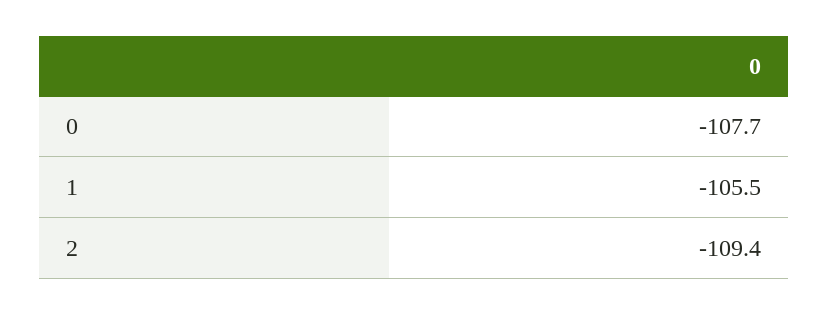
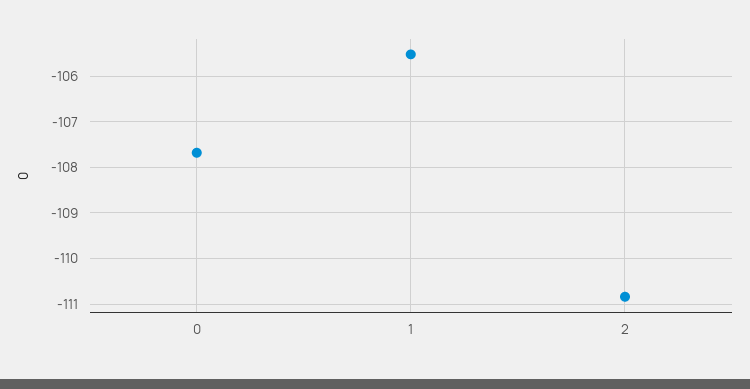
  {
    "0": -107.7,
    "1": -105.5,
-   "2": -109.4
+   "2": -110.8
  }

